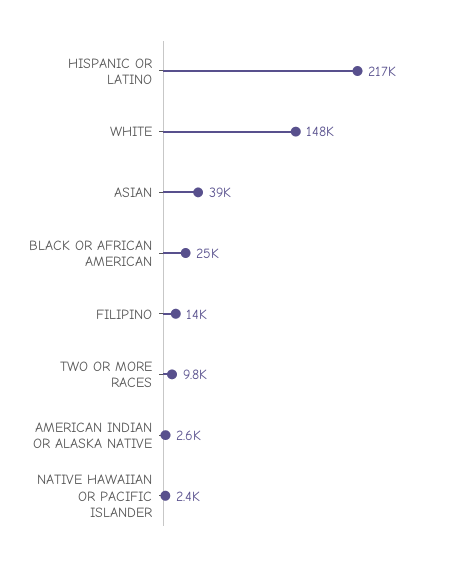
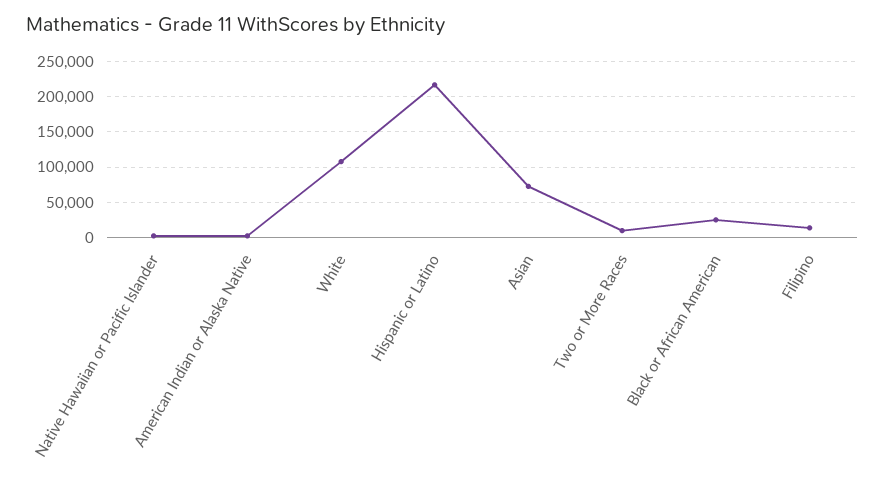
  {
    "HISPANIC OR LATINO": 217000,
-   "WHITE": 148000,
+   "WHITE": 110000,
-   "ASIAN": 39000,
+   "ASIAN": 70000,
    "BLACK OR AFRICAN AMERICAN": 25000,
    "FILIPINO": 14000,
    "TWO OR MORE RACES": 9800,
    "AMERICAN INDIAN OR ALASKA NATIVE": 2600,
    "NATIVE HAWAIIAN OR PACIFIC ISLANDER": 2400
  }

